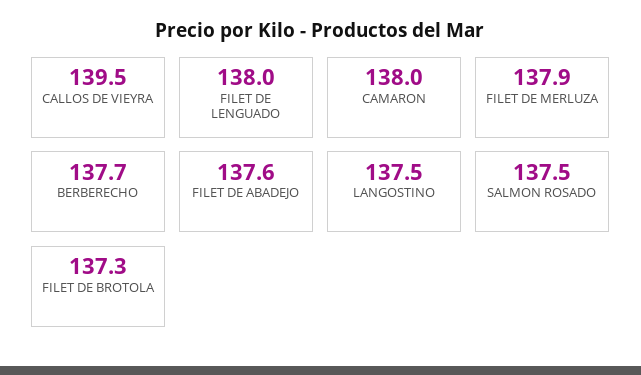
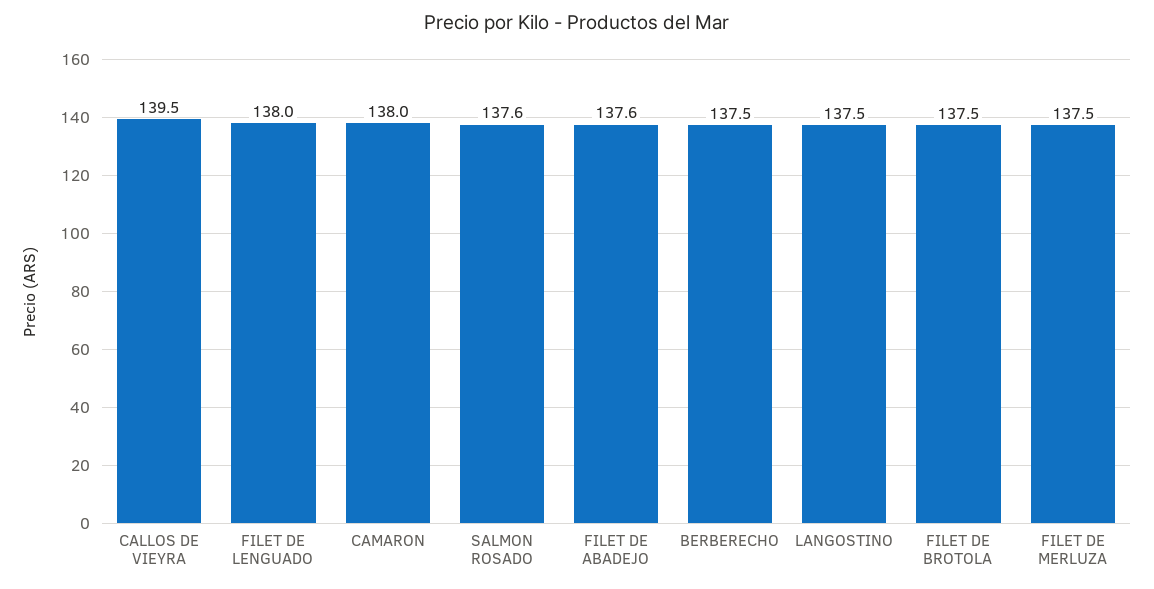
  {
    "CALLOS DE VIEYRA": 139.5,
    "FILET DE LENGUADO": 138,
    "CAMARON": 138,
-   "FILET DE MERLUZA": 137.9,
+   "FILET DE MERLUZA": 137.5,
-   "BERBERECHO": 137.7,
+   "BERBERECHO": 137.5,
    "FILET DE ABADEJO": 137.6,
    "LANGOSTINO": 137.5,
-   "SALMON ROSADO": 137.5,
+   "SALMON ROSADO": 137.6,
-   "FILET DE BROTOLA": 137.3
+   "FILET DE BROTOLA": 137.5
  }

